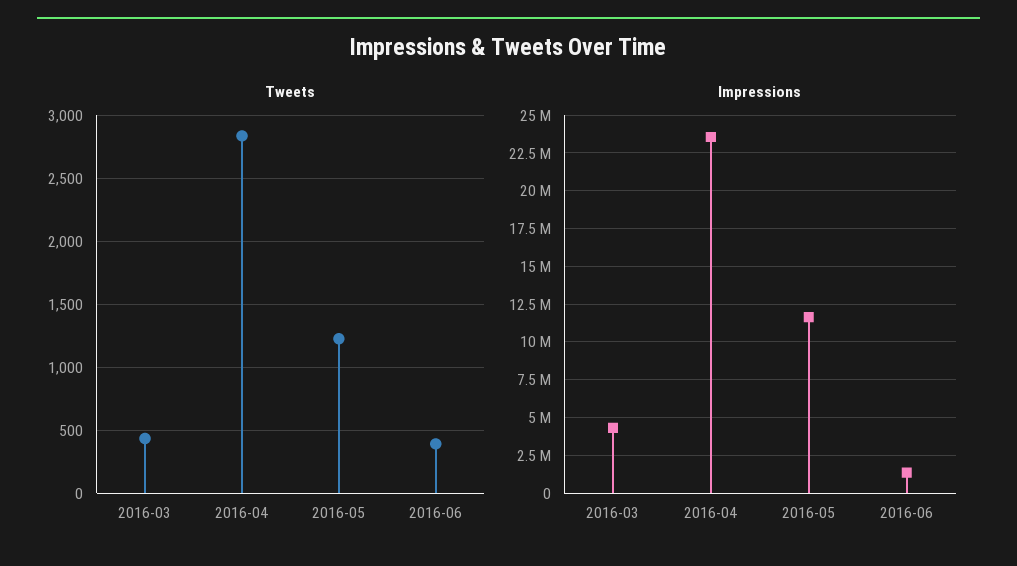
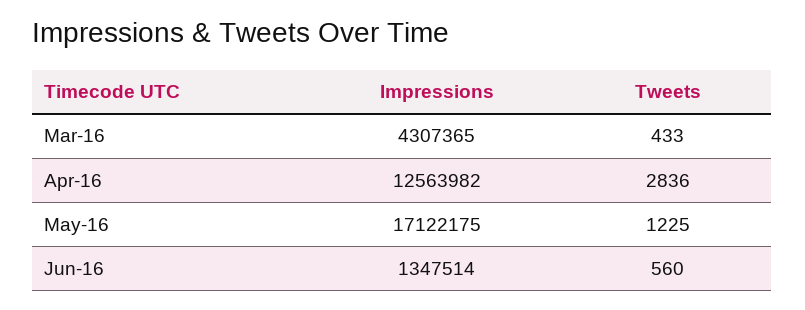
  {
    "Tweets": {
      "2016-03": 433,
      "2016-04": 2836,
      "2016-05": 1225,
-     "2016-06": 400
+     "2016-06": 560
    },
    "Impressions": {
      "2016-03": 4307365,
-     "2016-04": 23500000,
+     "2016-04": 12563982,
-     "2016-05": 11500000,
+     "2016-05": 17122175,
      "2016-06": 1347514
    }
  }

